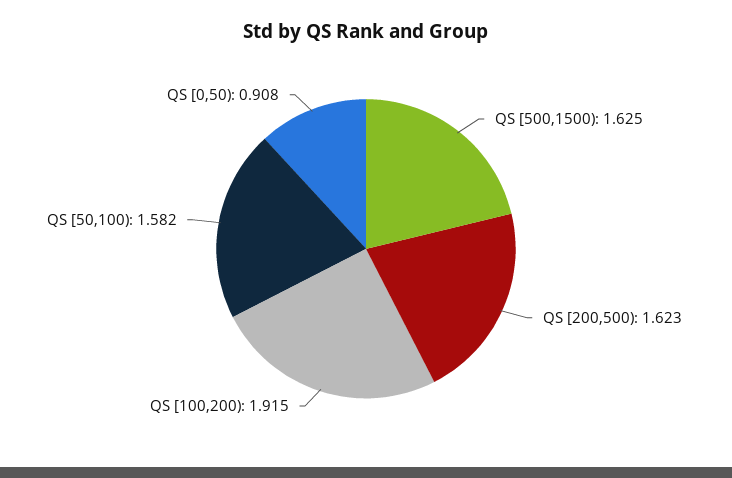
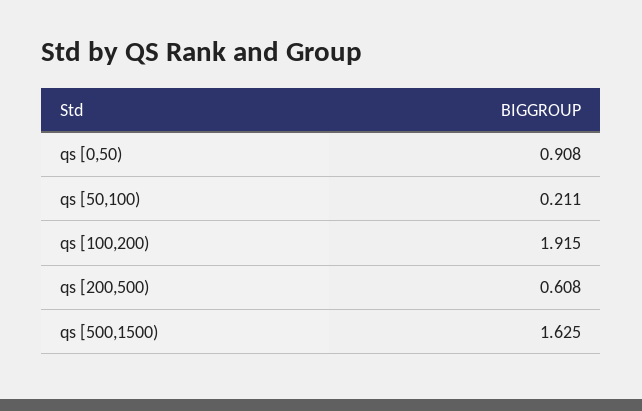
  {
    "QS [500,1500)": 1.625,
-   "QS [200,500)": 1.623,
+   "QS [200,500)": 0.608,
    "QS [100,200)": 1.915,
-   "QS [50,100)": 1.582,
+   "QS [50,100)": 0.211,
    "QS [0,50)": 0.908
  }

